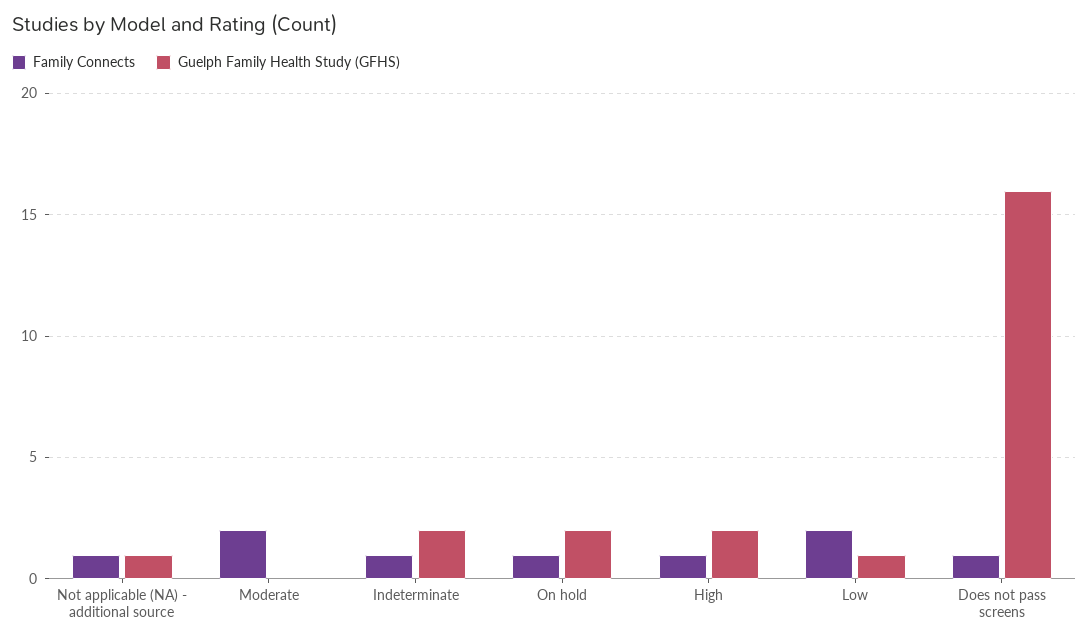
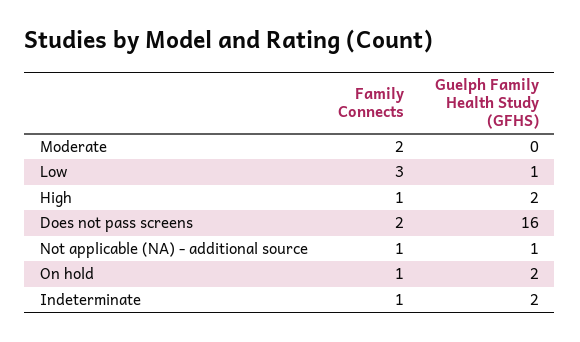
  {
    "Family Connects": {
      "Not applicable (NA) - additional source": 1,
      "Moderate": 2,
      "Indeterminate": 1,
      "On hold": 1,
      "High": 1,
-     "Low": 2,
+     "Low": 3,
-     "Does not pass screens": 1
+     "Does not pass screens": 2
    },
    "Guelph Family Health Study (GFHS)": {
      "Not applicable (NA) - additional source": 1,
      "Moderate": 0,
      "Indeterminate": 2,
      "On hold": 2,
      "High": 2,
      "Low": 1,
      "Does not pass screens": 16
    }
  }

